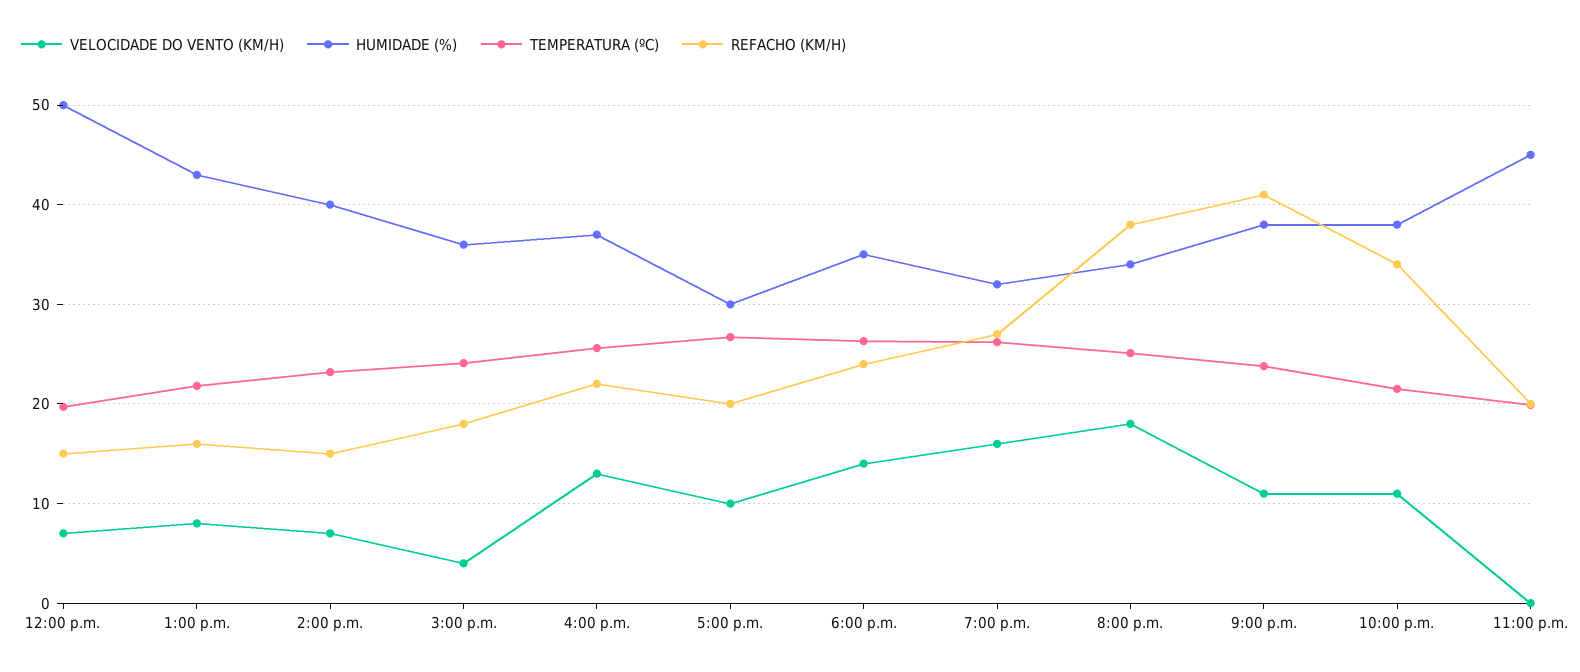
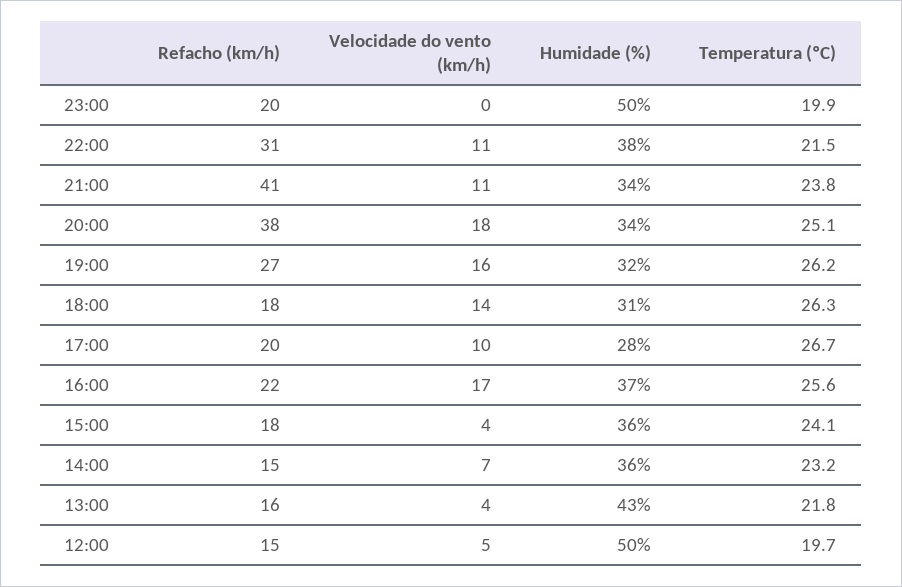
  {
    "VELOCIDADE DO VENTO (KM/H)": {
-     "12:00 p.m.": 7,
+     "12:00 p.m.": 5,
-     "1:00 p.m.": 8,
+     "1:00 p.m.": 4,
      "2:00 p.m.": 7,
      "3:00 p.m.": 4,
-     "4:00 p.m.": 13,
+     "4:00 p.m.": 17,
      "5:00 p.m.": 10,
      "6:00 p.m.": 14,
      "7:00 p.m.": 16,
      "8:00 p.m.": 18,
      "9:00 p.m.": 11,
      "10:00 p.m.": 11,
      "11:00 p.m.": 0
    },
    "HUMIDADE (%)": {
      "12:00 p.m.": 50,
      "1:00 p.m.": 43,
-     "2:00 p.m.": 40,
+     "2:00 p.m.": 36,
      "3:00 p.m.": 36,
      "4:00 p.m.": 37,
-     "5:00 p.m.": 30,
+     "5:00 p.m.": 28,
-     "6:00 p.m.": 35,
+     "6:00 p.m.": 31,
      "7:00 p.m.": 32,
      "8:00 p.m.": 34,
-     "9:00 p.m.": 38,
+     "9:00 p.m.": 34,
      "10:00 p.m.": 38,
-     "11:00 p.m.": 45
+     "11:00 p.m.": 50
    },
    "TEMPERATURA (ºC)": {
      "12:00 p.m.": 19.7,
      "1:00 p.m.": 21.8,
      "2:00 p.m.": 23.2,
      "3:00 p.m.": 24.1,
      "4:00 p.m.": 25.6,
      "5:00 p.m.": 26.7,
      "6:00 p.m.": 26.3,
      "7:00 p.m.": 26.2,
      "8:00 p.m.": 25.1,
      "9:00 p.m.": 23.8,
      "10:00 p.m.": 21.5,
      "11:00 p.m.": 19.9
    },
    "REFACHO (KM/H)": {
      "12:00 p.m.": 15,
      "1:00 p.m.": 16,
      "2:00 p.m.": 15,
      "3:00 p.m.": 18,
      "4:00 p.m.": 22,
      "5:00 p.m.": 20,
-     "6:00 p.m.": 24,
+     "6:00 p.m.": 18,
      "7:00 p.m.": 27,
      "8:00 p.m.": 38,
      "9:00 p.m.": 41,
-     "10:00 p.m.": 34,
+     "10:00 p.m.": 31,
      "11:00 p.m.": 20
    }
  }

